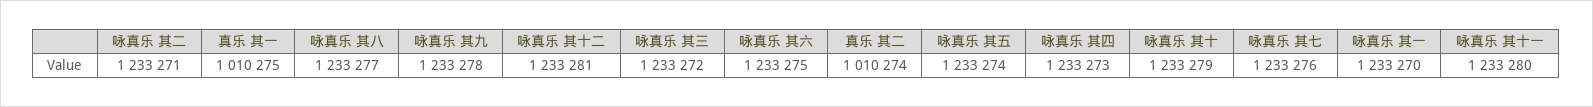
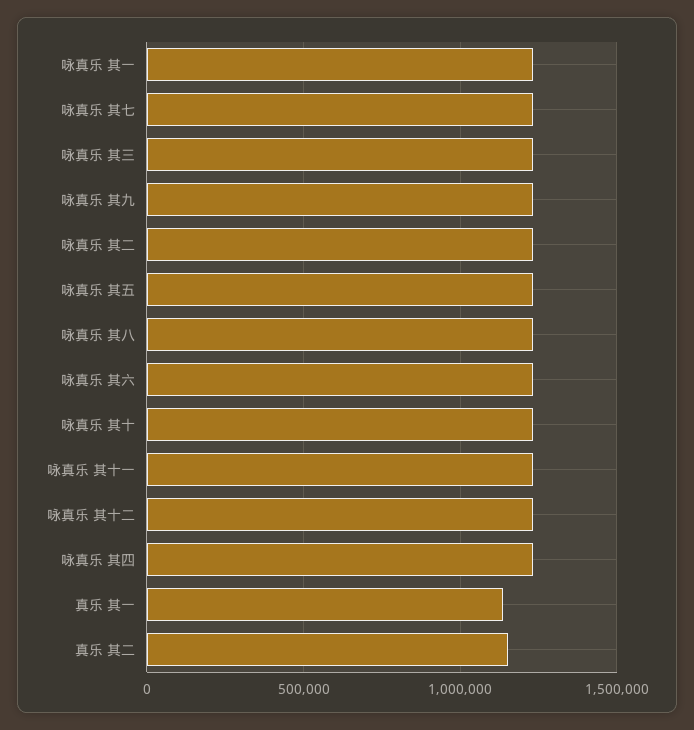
  {
    "咏真乐 其二": 1233271,
-   "真乐 其一": 1010275,
+   "真乐 其一": 1150000,
    "咏真乐 其八": 1233277,
    "咏真乐 其九": 1233278,
    "咏真乐 其十二": 1233281,
    "咏真乐 其三": 1233272,
    "咏真乐 其六": 1233275,
-   "真乐 其二": 1010274,
+   "真乐 其二": 1150000,
    "咏真乐 其五": 1233274,
    "咏真乐 其四": 1233273,
    "咏真乐 其十": 1233279,
    "咏真乐 其七": 1233276,
    "咏真乐 其一": 1233270,
    "咏真乐 其十一": 1233280
  }

